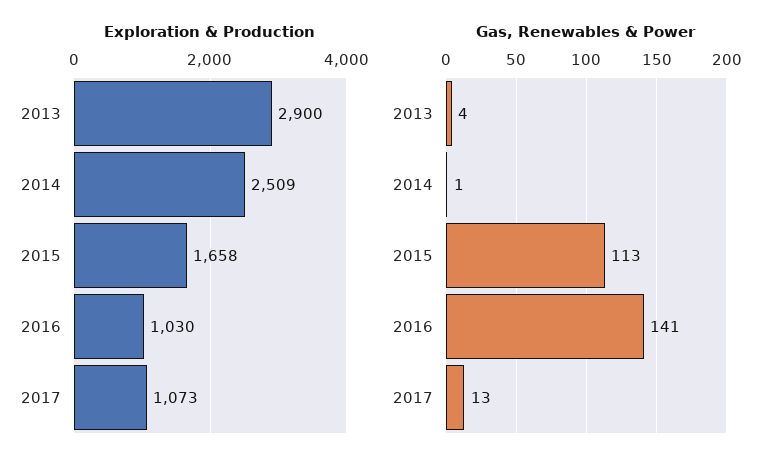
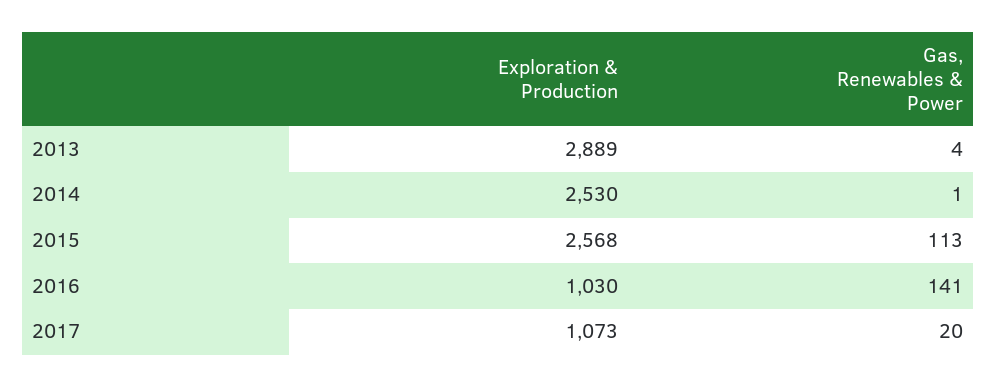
  {
    "Exploration & Production": {
-     "2013": 2900,
+     "2013": 2889,
-     "2014": 2509,
+     "2014": 2530,
-     "2015": 1658,
+     "2015": 2568,
      "2016": 1030,
      "2017": 1073
    },
    "Gas, Renewables & Power": {
      "2013": 4,
      "2014": 1,
      "2015": 113,
      "2016": 141,
-     "2017": 13
+     "2017": 20
    }
  }

